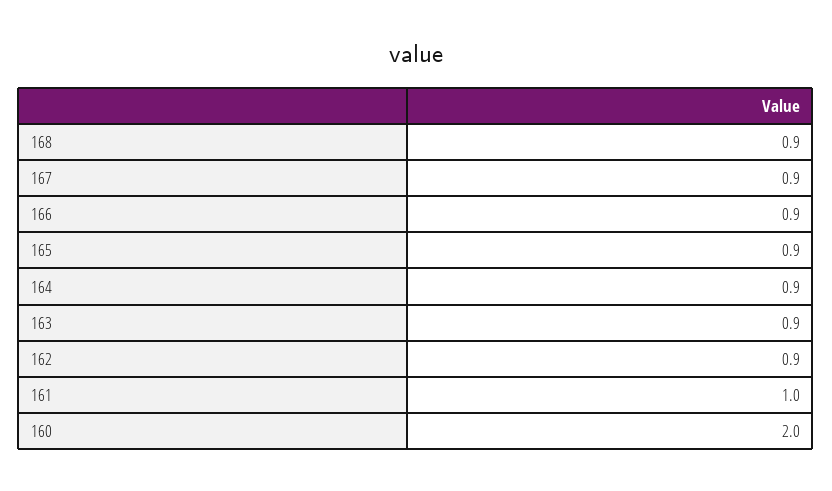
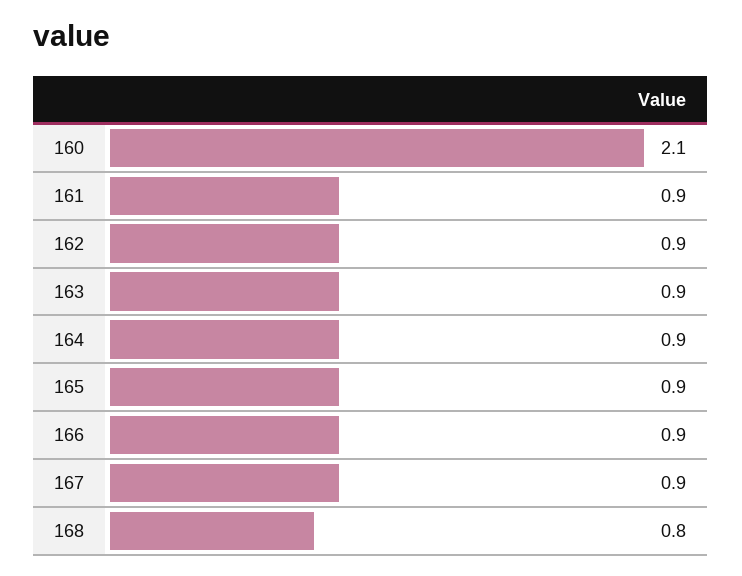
  {
-   "168": 0.9,
+   "168": 0.8,
    "167": 0.9,
    "166": 0.9,
    "165": 0.9,
    "164": 0.9,
    "163": 0.9,
    "162": 0.9,
-   "161": 1,
+   "161": 0.9,
-   "160": 2
+   "160": 2.1
  }

